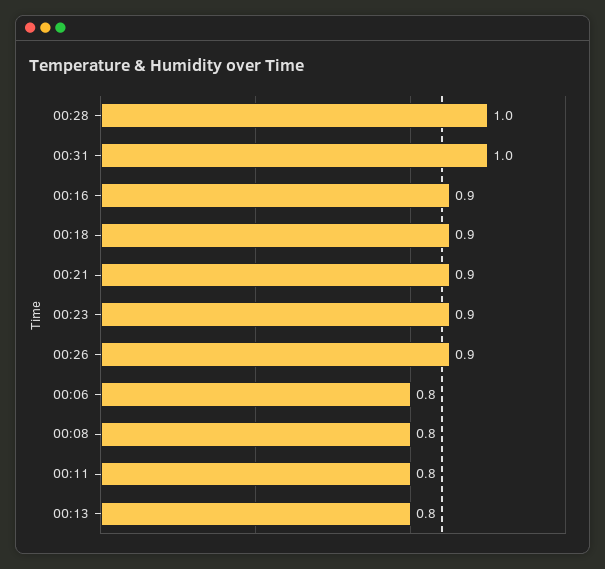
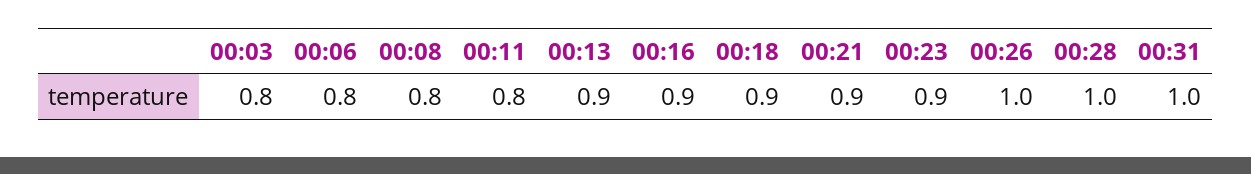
  {
    "00:28": 1,
    "00:31": 1,
    "00:16": 0.9,
    "00:18": 0.9,
    "00:21": 0.9,
    "00:23": 0.9,
-   "00:26": 0.9,
+   "00:26": 1,
    "00:06": 0.8,
    "00:08": 0.8,
    "00:11": 0.8,
-   "00:13": 0.8
+   "00:13": 0.9,
+   "00:03": 0.8
  }

